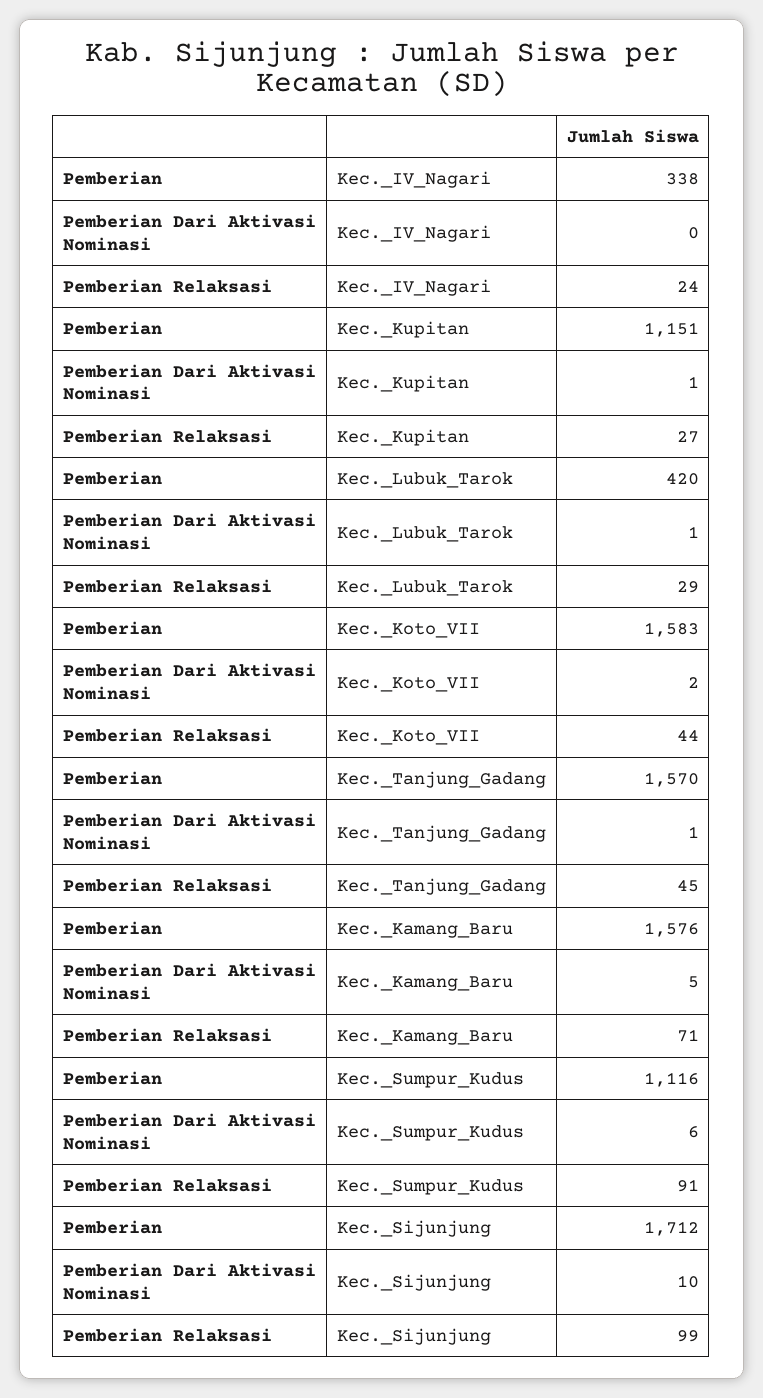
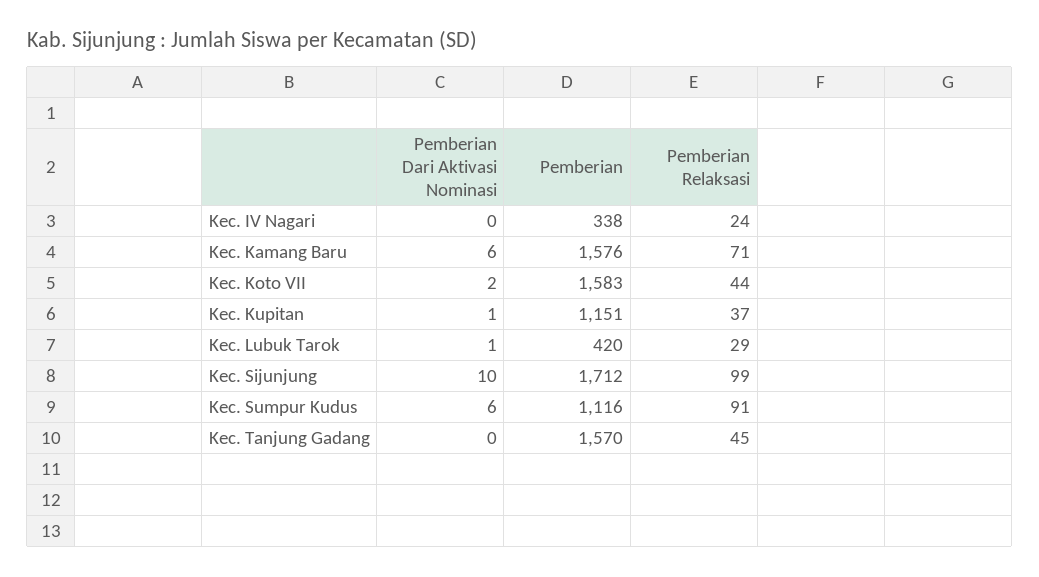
  {
    "Pemberian": {
      "Kec._IV_Nagari": 338,
      "Kec._Kupitan": 1151,
      "Kec._Lubuk_Tarok": 420,
      "Kec._Koto_VII": 1583,
      "Kec._Tanjung_Gadang": 1570,
      "Kec._Kamang_Baru": 1576,
      "Kec._Sumpur_Kudus": 1116,
      "Kec._Sijunjung": 1712
    },
    "Pemberian Dari Aktivasi Nominasi": {
      "Kec._IV_Nagari": 0,
      "Kec._Kupitan": 1,
      "Kec._Lubuk_Tarok": 1,
      "Kec._Koto_VII": 2,
-     "Kec._Tanjung_Gadang": 1,
+     "Kec._Tanjung_Gadang": 0,
-     "Kec._Kamang_Baru": 5,
+     "Kec._Kamang_Baru": 6,
      "Kec._Sumpur_Kudus": 6,
      "Kec._Sijunjung": 10
    },
    "Pemberian Relaksasi": {
      "Kec._IV_Nagari": 24,
-     "Kec._Kupitan": 27,
+     "Kec._Kupitan": 37,
      "Kec._Lubuk_Tarok": 29,
      "Kec._Koto_VII": 44,
      "Kec._Tanjung_Gadang": 45,
      "Kec._Kamang_Baru": 71,
      "Kec._Sumpur_Kudus": 91,
      "Kec._Sijunjung": 99
    }
  }

